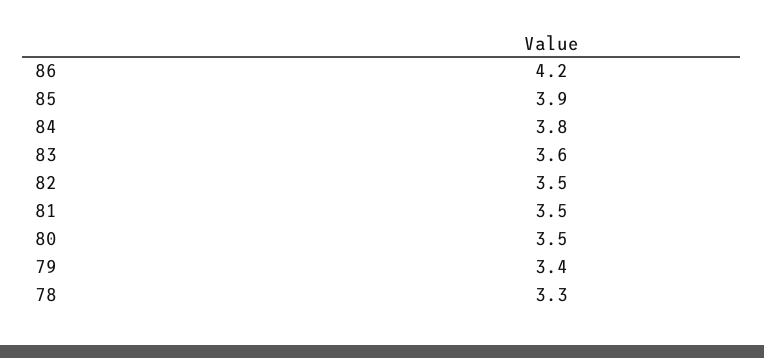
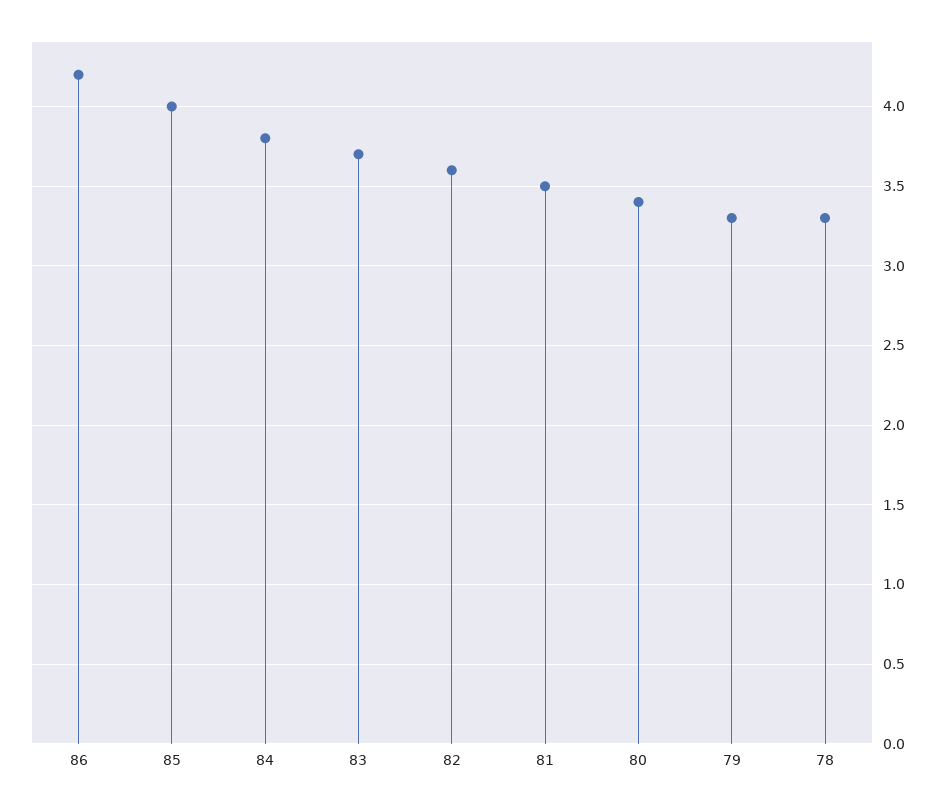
  {
    "86": 4.2,
-   "85": 3.9,
+   "85": 4,
    "84": 3.8,
-   "83": 3.6,
+   "83": 3.7,
-   "82": 3.5,
+   "82": 3.6,
    "81": 3.5,
-   "80": 3.5,
+   "80": 3.4,
-   "79": 3.4,
+   "79": 3.3,
    "78": 3.3
  }

